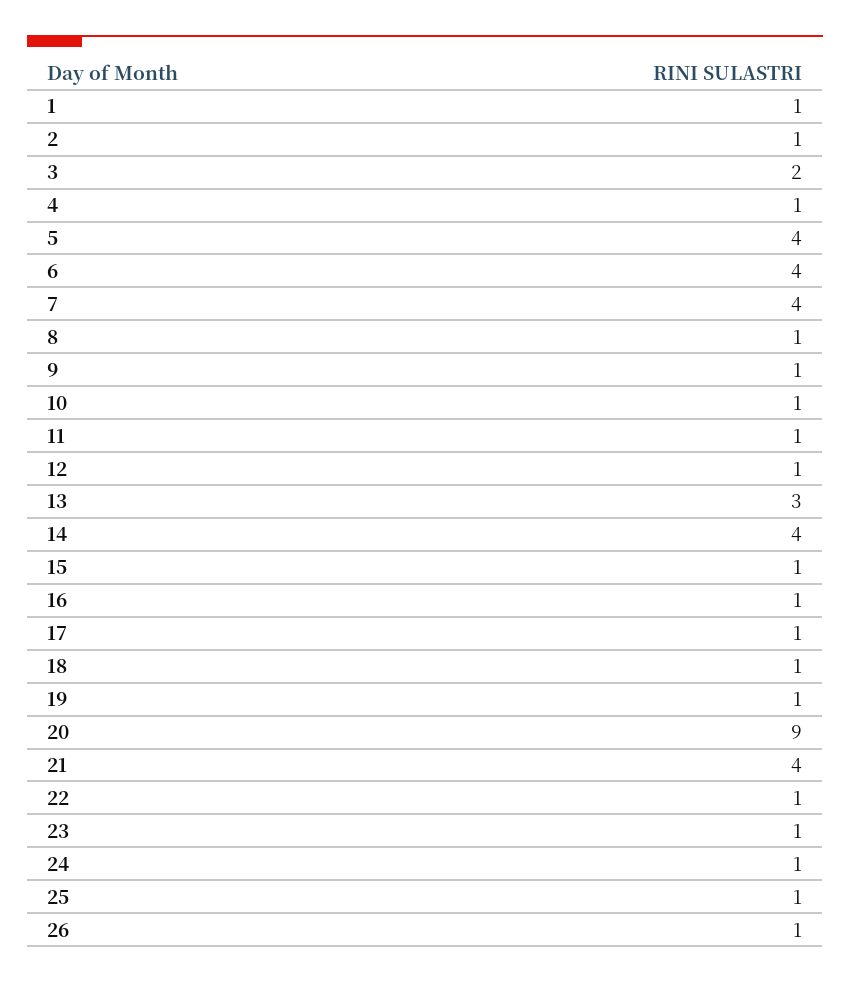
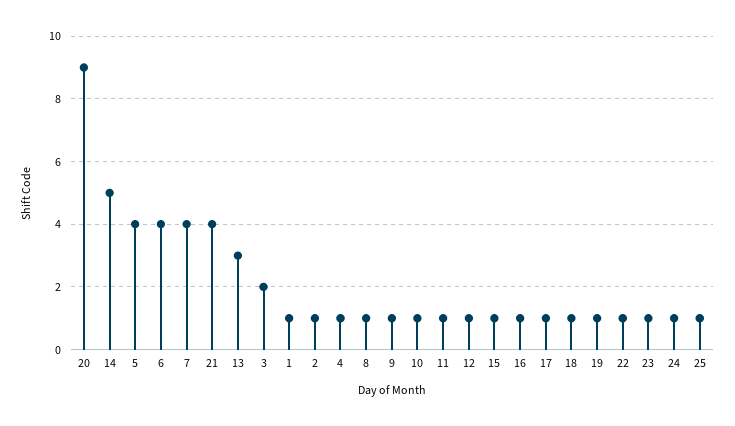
  {
    "1": 1,
    "2": 1,
    "3": 2,
    "4": 1,
    "5": 4,
    "6": 4,
    "7": 4,
    "8": 1,
    "9": 1,
    "10": 1,
    "11": 1,
    "12": 1,
    "13": 3,
-   "14": 4,
+   "14": 5,
    "15": 1,
    "16": 1,
    "17": 1,
    "18": 1,
    "19": 1,
    "20": 9,
    "21": 4,
    "22": 1,
    "23": 1,
    "24": 1,
-   "25": 1,
+   "25": 1
-   "26": 1
  }

